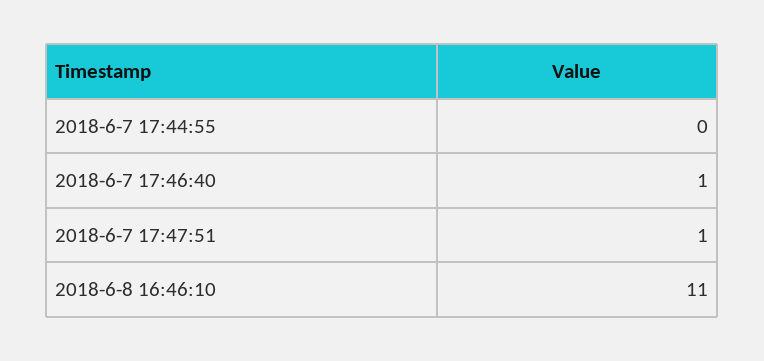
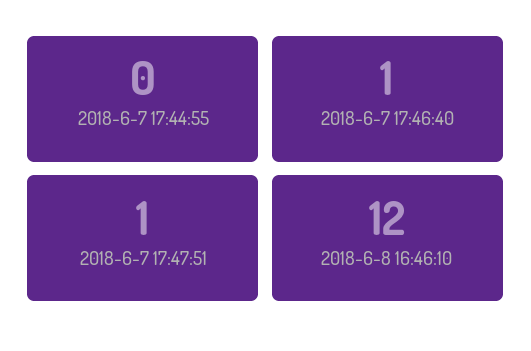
  {
    "2018-6-7 17:44:55": 0,
    "2018-6-7 17:46:40": 1,
    "2018-6-7 17:47:51": 1,
-   "2018-6-8 16:46:10": 11
+   "2018-6-8 16:46:10": 12
  }

